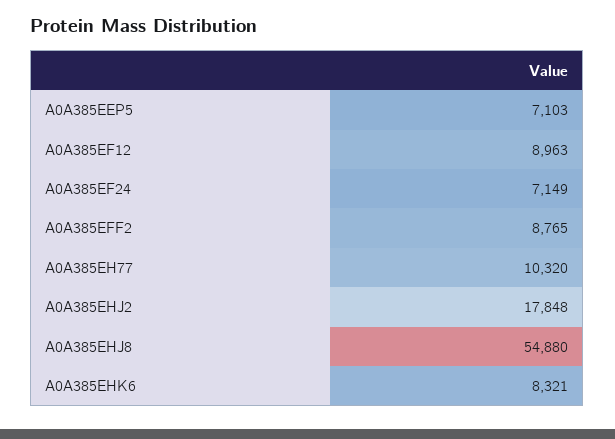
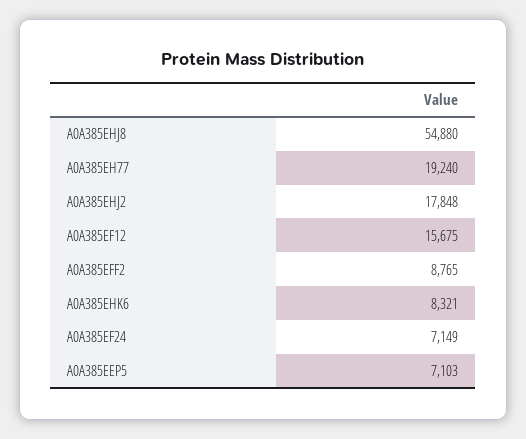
  {
    "A0A385EEP5": 7103,
-   "A0A385EF12": 8963,
+   "A0A385EF12": 15675,
    "A0A385EF24": 7149,
    "A0A385EFF2": 8765,
-   "A0A385EH77": 10320,
+   "A0A385EH77": 19240,
    "A0A385EHJ2": 17848,
    "A0A385EHJ8": 54880,
    "A0A385EHK6": 8321
  }

